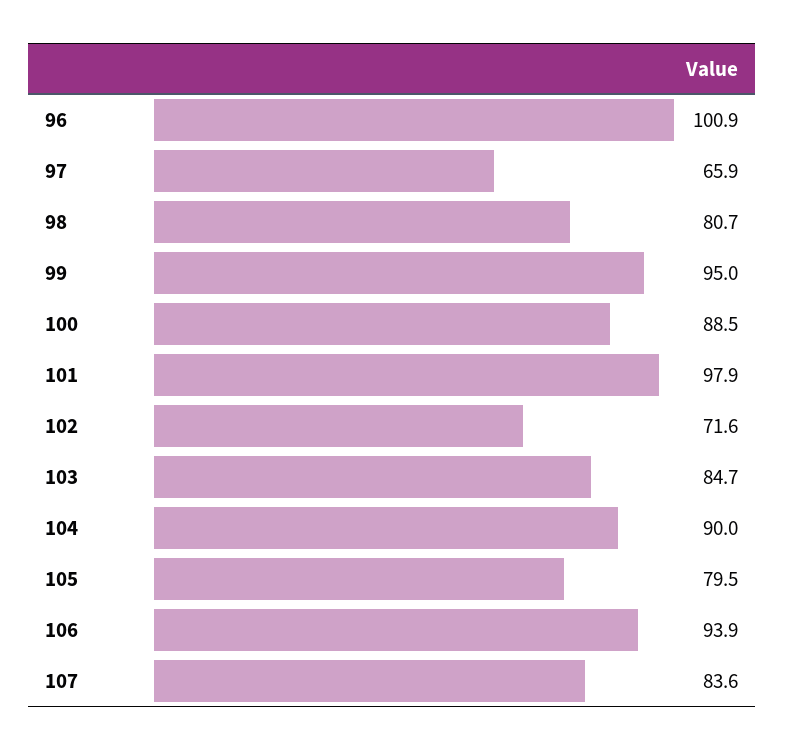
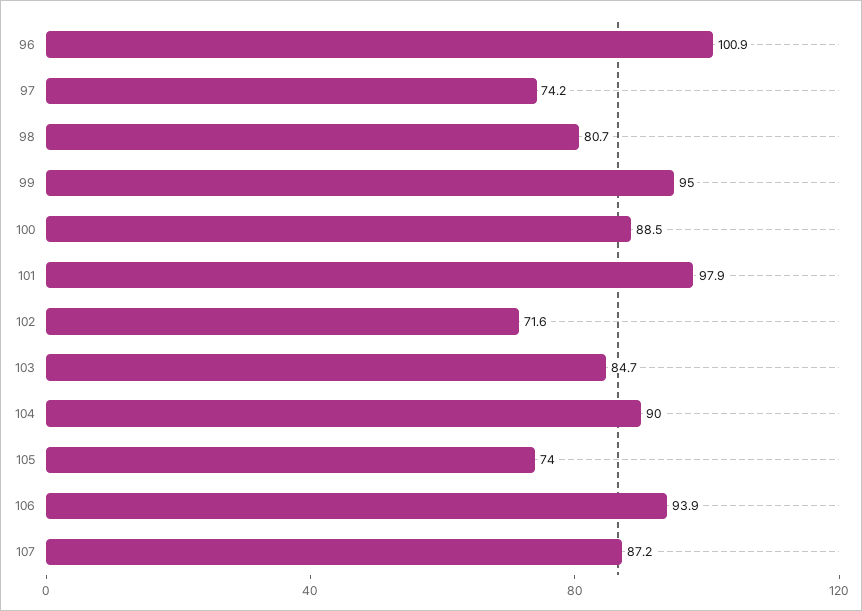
  {
    "96": 100.9,
-   "97": 65.9,
+   "97": 74.2,
    "98": 80.7,
    "99": 95,
    "100": 88.5,
    "101": 97.9,
    "102": 71.6,
    "103": 84.7,
    "104": 90,
-   "105": 79.5,
+   "105": 74,
    "106": 93.9,
-   "107": 83.6
+   "107": 87.2
  }

